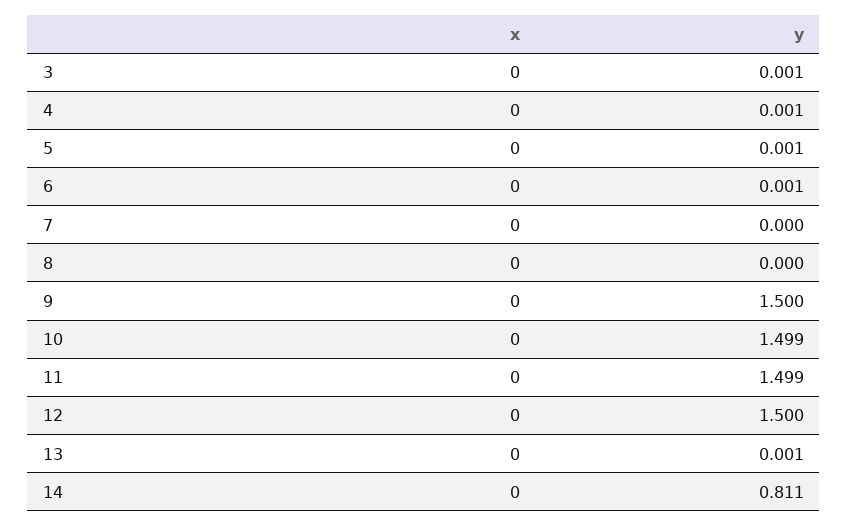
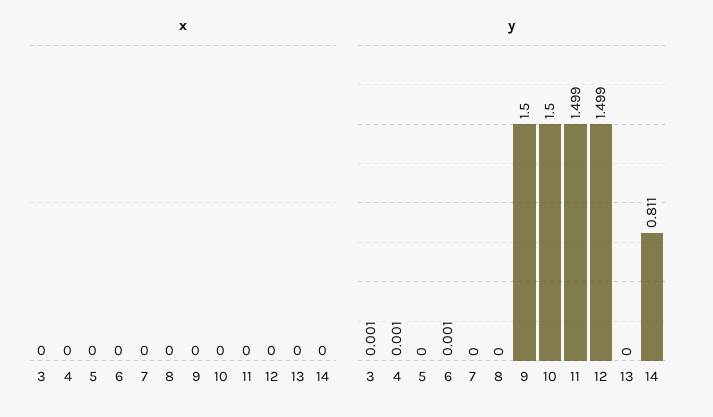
  {
    "x": {
      "3": 0,
      "4": 0,
      "5": 0,
      "6": 0,
      "7": 0,
      "8": 0,
      "9": 0,
      "10": 0,
      "11": 0,
      "12": 0,
      "13": 0,
      "14": 0
    },
    "y": {
      "3": 0.001,
      "4": 0.001,
-     "5": 0.001,
+     "5": 0,
      "6": 0.001,
      "7": 0,
      "8": 0,
      "9": 1.5,
-     "10": 1.499,
+     "10": 1.5,
      "11": 1.499,
-     "12": 1.5,
+     "12": 1.499,
-     "13": 0.001,
+     "13": 0,
      "14": 0.811
    }
  }

